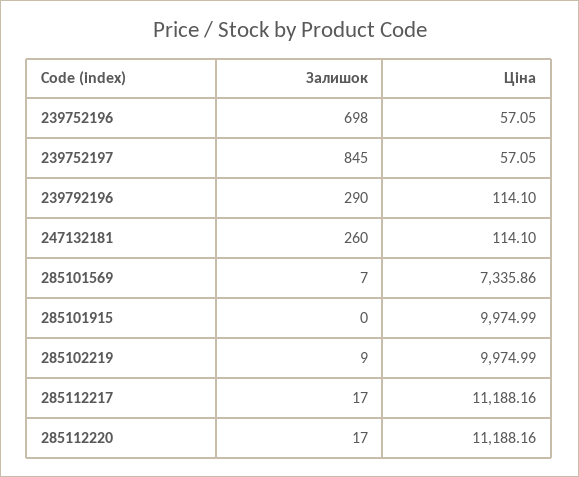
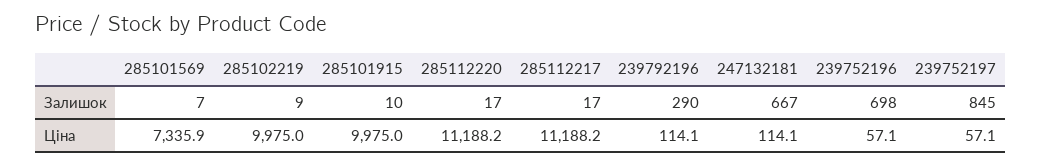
  {
    "Залишок": {
      "239752196": 698,
      "239752197": 845,
      "239792196": 290,
-     "247132181": 260,
+     "247132181": 667,
      "285101569": 7,
-     "285101915": 0,
+     "285101915": 10,
      "285102219": 9,
      "285112217": 17,
      "285112220": 17
    },
    "Ціна": {
      "239752196": 57.05,
      "239752197": 57.05,
      "239792196": 114.1,
      "247132181": 114.1,
      "285101569": 7335.86,
      "285101915": 9974.99,
      "285102219": 9974.99,
      "285112217": 11188.16,
      "285112220": 11188.16
    }
  }

